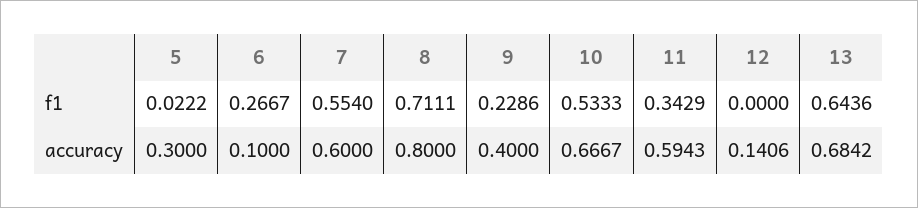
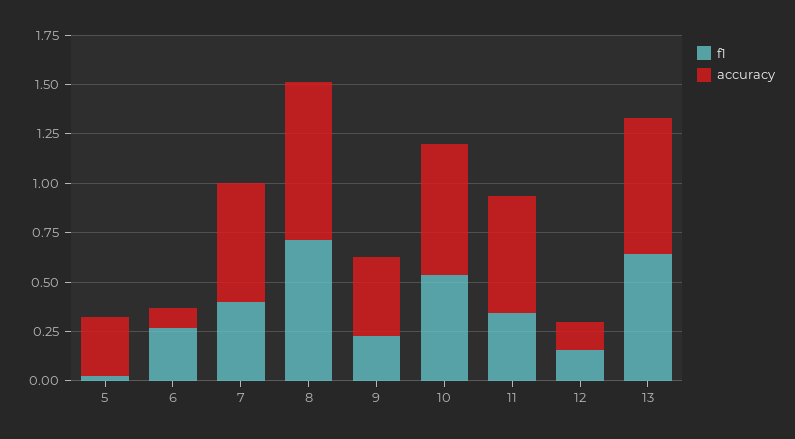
  {
    "f1": {
      "5": 0.0222,
      "6": 0.2667,
-     "7": 0.554,
+     "7": 0.4,
      "8": 0.7111,
      "9": 0.2286,
      "10": 0.5333,
      "11": 0.3429,
-     "12": 0,
+     "12": 0.15,
      "13": 0.6436
    },
    "accuracy": {
      "5": 0.3,
      "6": 0.1,
      "7": 0.6,
      "8": 0.8,
      "9": 0.4,
      "10": 0.6667,
      "11": 0.5943,
      "12": 0.1406,
      "13": 0.6842
    }
  }

